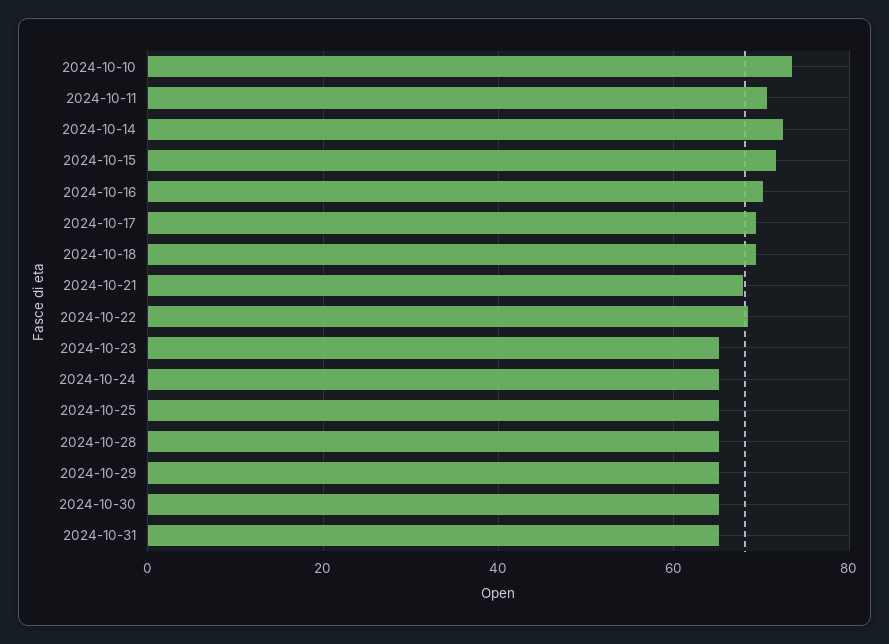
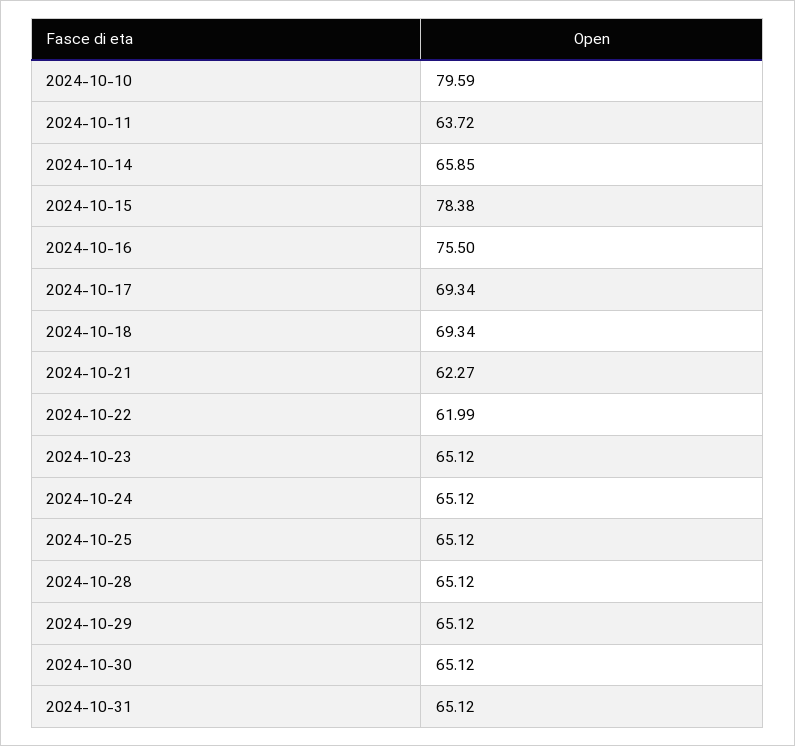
  {
-   "2024-10-10": 74,
+   "2024-10-10": 79.59,
-   "2024-10-11": 70,
+   "2024-10-11": 63.72,
-   "2024-10-14": 72,
+   "2024-10-14": 65.85,
-   "2024-10-15": 72,
+   "2024-10-15": 78.38,
-   "2024-10-16": 70,
+   "2024-10-16": 75.5,
    "2024-10-17": 69.34,
    "2024-10-18": 69.34,
-   "2024-10-21": 68,
+   "2024-10-21": 62.27,
-   "2024-10-22": 68,
+   "2024-10-22": 61.99,
    "2024-10-23": 65.12,
    "2024-10-24": 65.12,
    "2024-10-25": 65.12,
    "2024-10-28": 65.12,
    "2024-10-29": 65.12,
    "2024-10-30": 65.12,
    "2024-10-31": 65.12
  }

